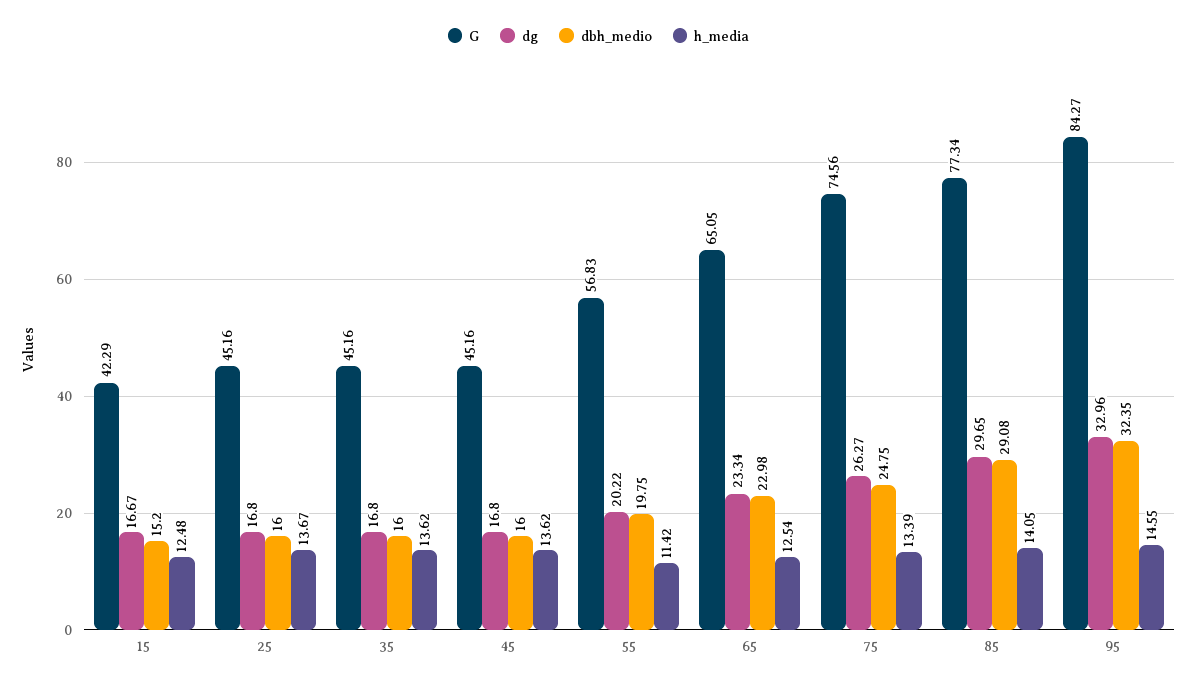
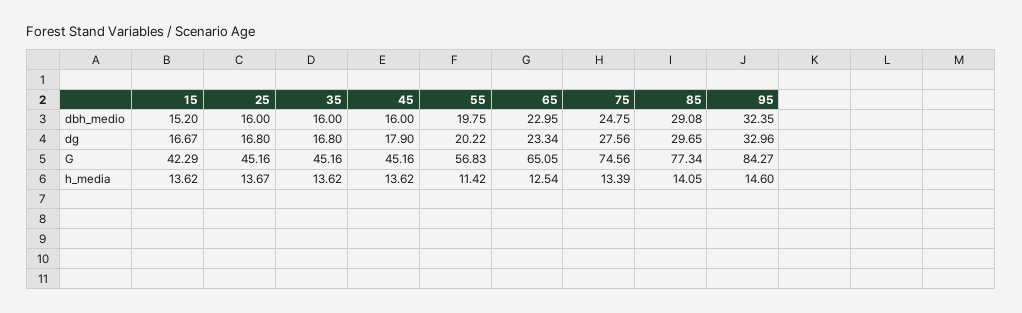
  {
    "G": {
      "15": 42.29,
      "25": 45.16,
      "35": 45.16,
      "45": 45.16,
      "55": 56.83,
      "65": 65.05,
      "75": 74.56,
      "85": 77.34,
      "95": 84.27
    },
    "dg": {
      "15": 16.67,
      "25": 16.8,
      "35": 16.8,
-     "45": 16.8,
+     "45": 17.9,
      "55": 20.22,
      "65": 23.34,
-     "75": 26.27,
+     "75": 27.56,
      "85": 29.65,
      "95": 32.96
    },
    "dbh_medio": {
      "15": 15.2,
      "25": 16,
      "35": 16,
      "45": 16,
      "55": 19.75,
-     "65": 22.98,
+     "65": 22.95,
      "75": 24.75,
      "85": 29.08,
      "95": 32.35
    },
    "h_media": {
-     "15": 12.48,
+     "15": 13.62,
      "25": 13.67,
      "35": 13.62,
      "45": 13.62,
      "55": 11.42,
      "65": 12.54,
      "75": 13.39,
      "85": 14.05,
-     "95": 14.55
+     "95": 14.6
    }
  }

